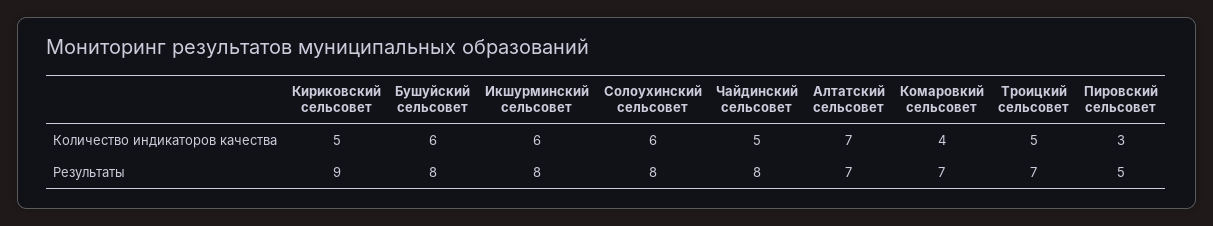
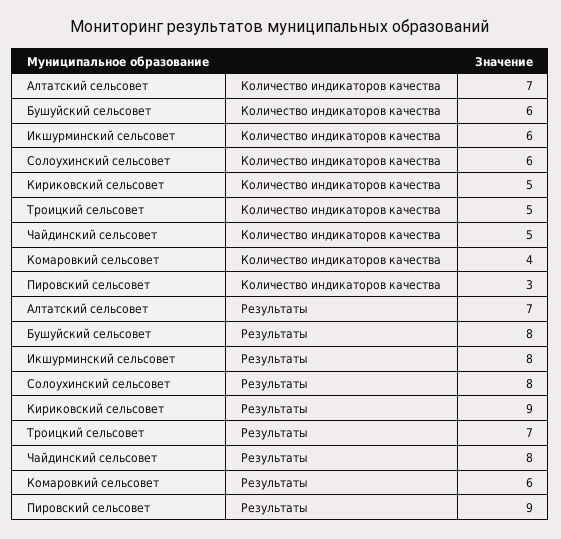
  {
    "Кириковский сельсовет": {
      "Количество индикаторов качества": 5,
      "Результаты": 9
    },
    "Бушуйский сельсовет": {
      "Количество индикаторов качества": 6,
      "Результаты": 8
    },
    "Икшурминский сельсовет": {
      "Количество индикаторов качества": 6,
      "Результаты": 8
    },
    "Солоухинский сельсовет": {
      "Количество индикаторов качества": 6,
      "Результаты": 8
    },
    "Чайдинский сельсовет": {
      "Количество индикаторов качества": 5,
      "Результаты": 8
    },
    "Алтатский сельсовет": {
      "Количество индикаторов качества": 7,
      "Результаты": 7
    },
    "Комаровкий сельсовет": {
      "Количество индикаторов качества": 4,
-     "Результаты": 7
+     "Результаты": 6
    },
    "Троицкий сельсовет": {
      "Количество индикаторов качества": 5,
      "Результаты": 7
    },
    "Пировский сельсовет": {
      "Количество индикаторов качества": 3,
-     "Результаты": 5
+     "Результаты": 9
    }
  }

